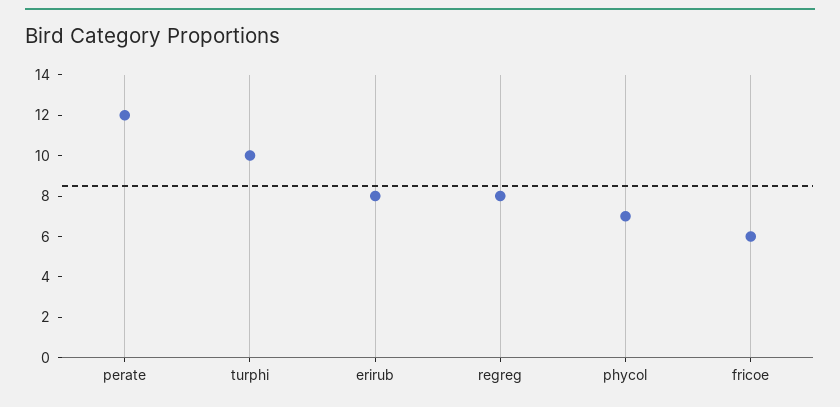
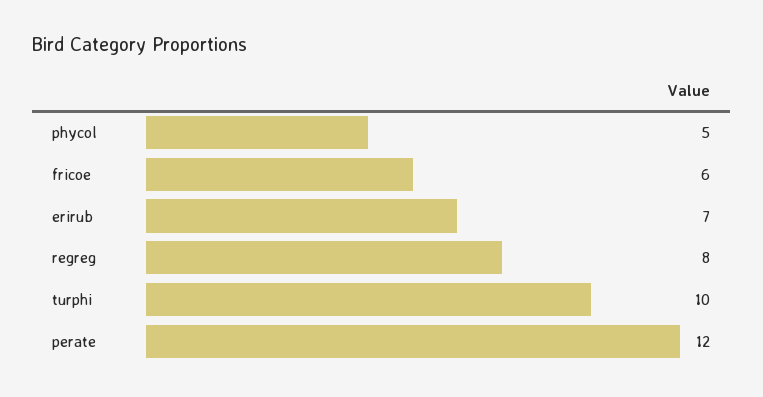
  {
    "perate": 12,
    "turphi": 10,
-   "erirub": 8,
+   "erirub": 7,
    "regreg": 8,
-   "phycol": 7,
+   "phycol": 5,
    "fricoe": 6
  }

